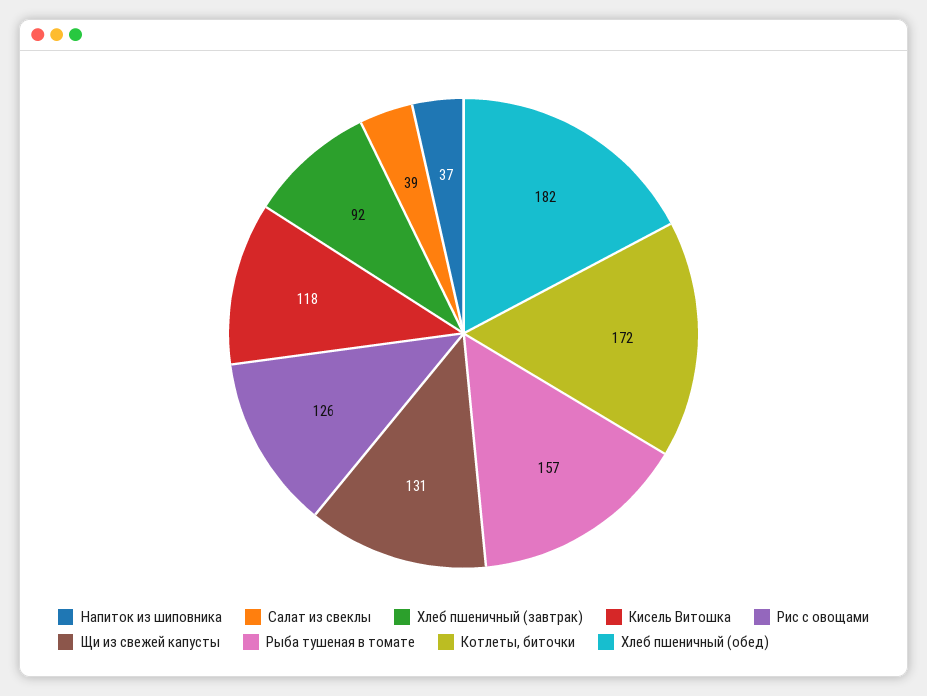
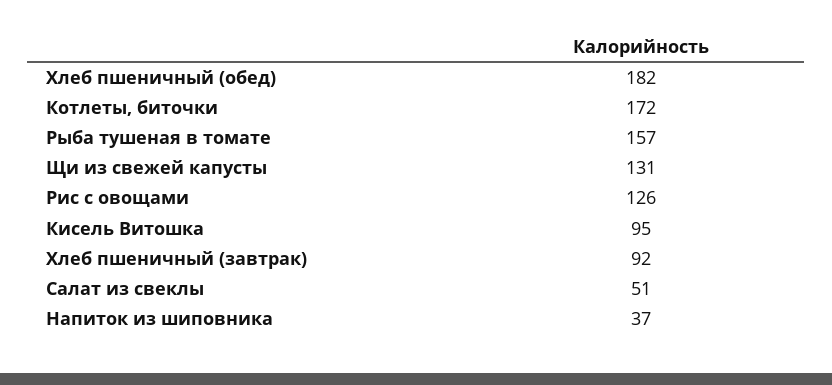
  {
    "Напиток из шиповника": 37,
-   "Салат из свеклы": 39,
+   "Салат из свеклы": 51,
    "Хлеб пшеничный (завтрак)": 92,
-   "Кисель Витошка": 118,
+   "Кисель Витошка": 95,
    "Рис с овощами": 126,
    "Щи из свежей капусты": 131,
    "Рыба тушеная в томате": 157,
    "Котлеты, биточки": 172,
    "Хлеб пшеничный (обед)": 182
  }

